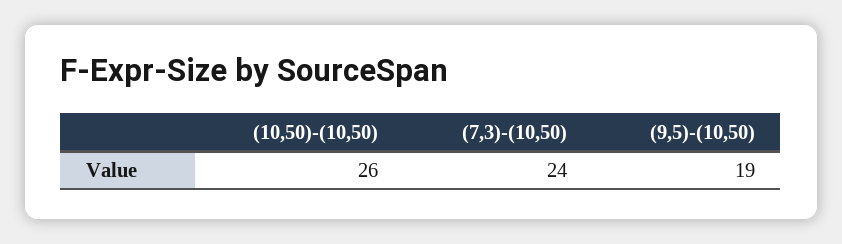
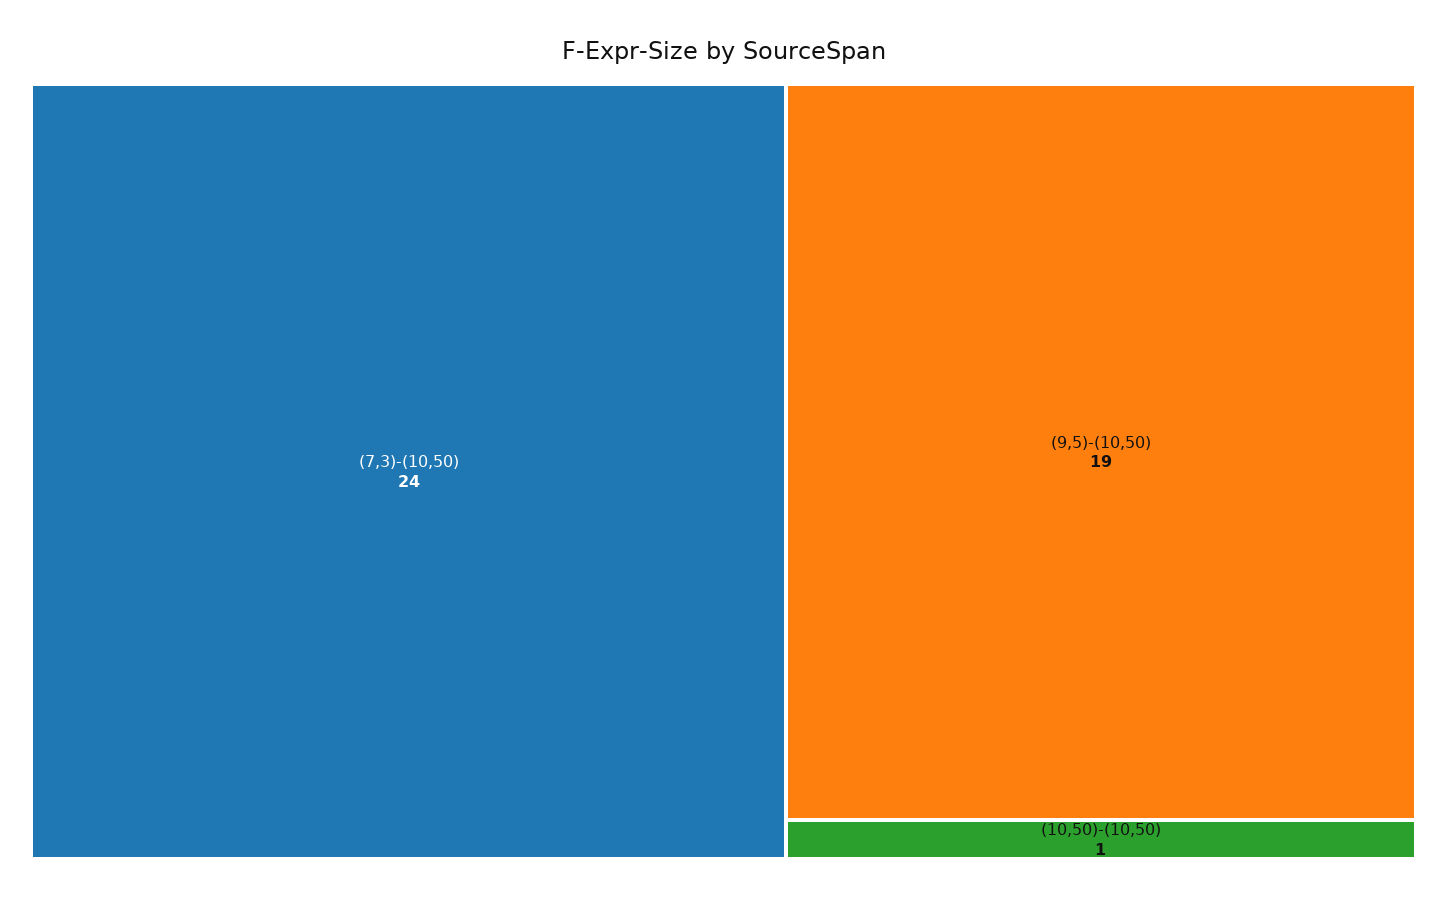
  {
-   "(10,50)-(10,50)": 26,
+   "(10,50)-(10,50)": 1,
    "(7,3)-(10,50)": 24,
    "(9,5)-(10,50)": 19
  }

